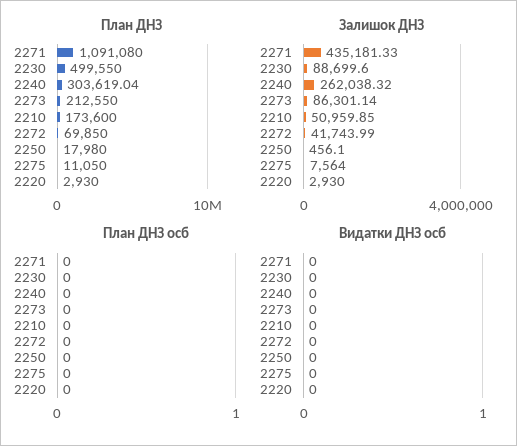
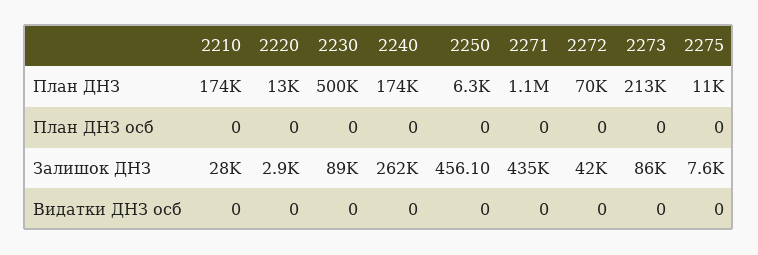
  {
    "План ДНЗ": {
      "2271": 1091080,
      "2230": 499550,
-     "2240": 303619.04,
+     "2240": 174000,
      "2273": 212550,
      "2210": 173600,
      "2272": 69850,
-     "2250": 17980,
+     "2250": 6300,
      "2275": 11050,
-     "2220": 2930
+     "2220": 13000
    },
    "Залишок ДНЗ": {
      "2271": 435181.33,
      "2230": 88699.6,
      "2240": 262038.32,
      "2273": 86301.14,
-     "2210": 50959.85,
+     "2210": 28000,
      "2272": 41743.99,
      "2250": 456.1,
      "2275": 7564,
      "2220": 2930
    },
    "План ДНЗ осб": {
      "2271": 0,
      "2230": 0,
      "2240": 0,
      "2273": 0,
      "2210": 0,
      "2272": 0,
      "2250": 0,
      "2275": 0,
      "2220": 0
    },
    "Видатки ДНЗ осб": {
      "2271": 0,
      "2230": 0,
      "2240": 0,
      "2273": 0,
      "2210": 0,
      "2272": 0,
      "2250": 0,
      "2275": 0,
      "2220": 0
    }
  }

